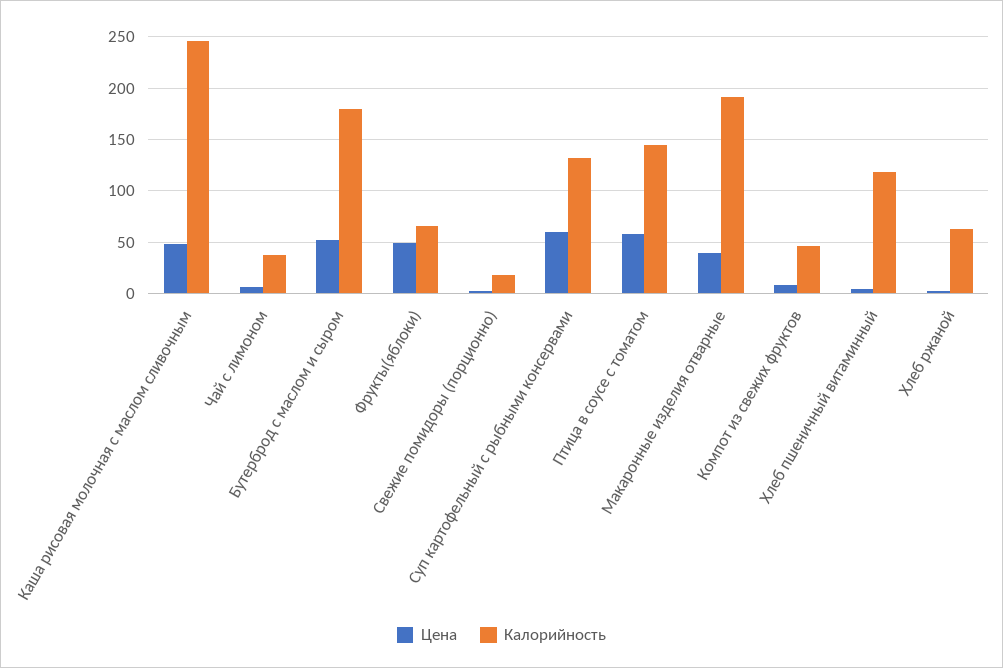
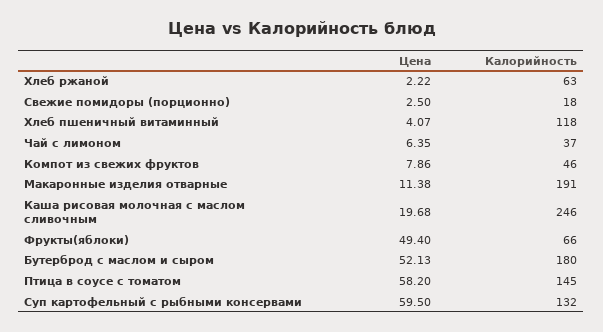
  {
    "Цена": {
-     "Каша рисовая молочная с маслом сливочным": 50,
+     "Каша рисовая молочная с маслом сливочным": 19.68,
      "Чай с лимоном": 6.35,
      "Бутерброд с маслом и сыром": 52.13,
      "Фрукты(яблоки)": 49.4,
      "Свежие помидоры (порционно)": 2.5,
      "Суп картофельный с рыбными консервами": 59.5,
      "Птица в соусе с томатом": 58.2,
-     "Макаронные изделия отварные": 40,
+     "Макаронные изделия отварные": 11.38,
      "Компот из свежих фруктов": 7.86,
      "Хлеб пшеничный витаминный": 4.07,
      "Хлеб ржаной": 2.22
    },
    "Калорийность": {
      "Каша рисовая молочная с маслом сливочным": 246,
      "Чай с лимоном": 37,
      "Бутерброд с маслом и сыром": 180,
      "Фрукты(яблоки)": 66,
      "Свежие помидоры (порционно)": 18,
      "Суп картофельный с рыбными консервами": 132,
      "Птица в соусе с томатом": 145,
      "Макаронные изделия отварные": 191,
      "Компот из свежих фруктов": 46,
      "Хлеб пшеничный витаминный": 118,
      "Хлеб ржаной": 63
    }
  }

